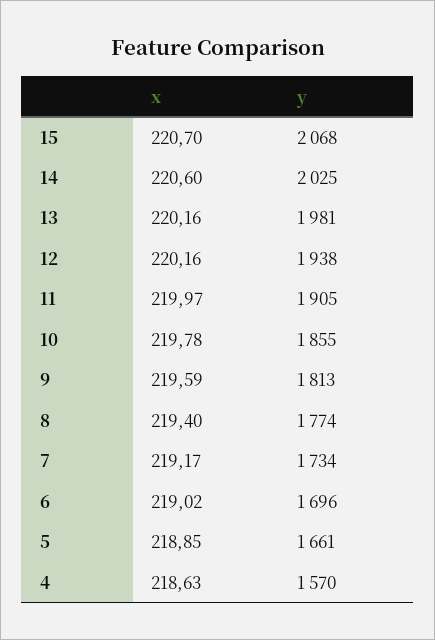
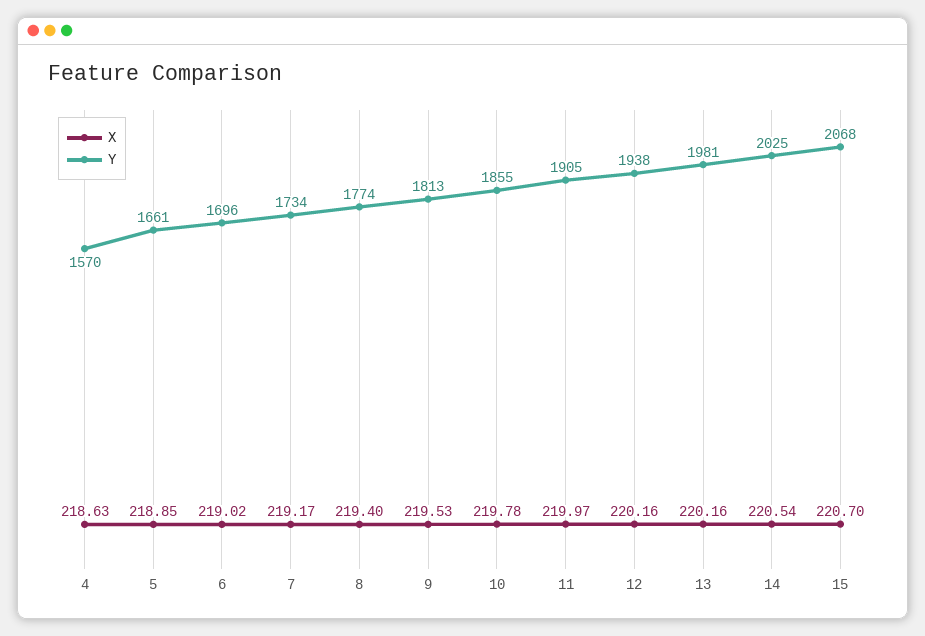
  {
    "x": {
      "15": 220.7,
-     "14": 220.6,
+     "14": 220.54,
      "13": 220.16,
      "12": 220.16,
      "11": 219.97,
      "10": 219.78,
-     "9": 219.59,
+     "9": 219.53,
      "8": 219.4,
      "7": 219.17,
      "6": 219.02,
      "5": 218.85,
      "4": 218.63
    },
    "y": {
      "15": 2068,
      "14": 2025,
      "13": 1981,
      "12": 1938,
      "11": 1905,
      "10": 1855,
      "9": 1813,
      "8": 1774,
      "7": 1734,
      "6": 1696,
      "5": 1661,
      "4": 1570
    }
  }

